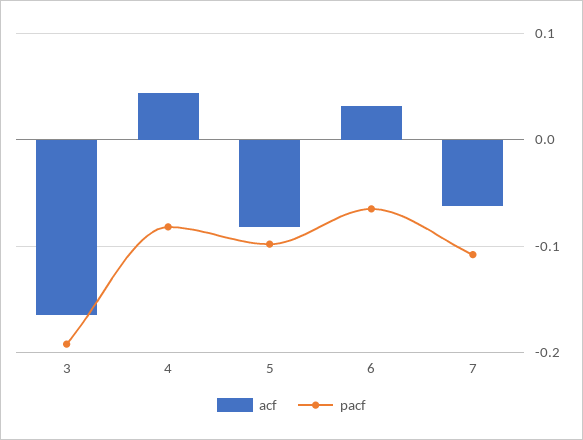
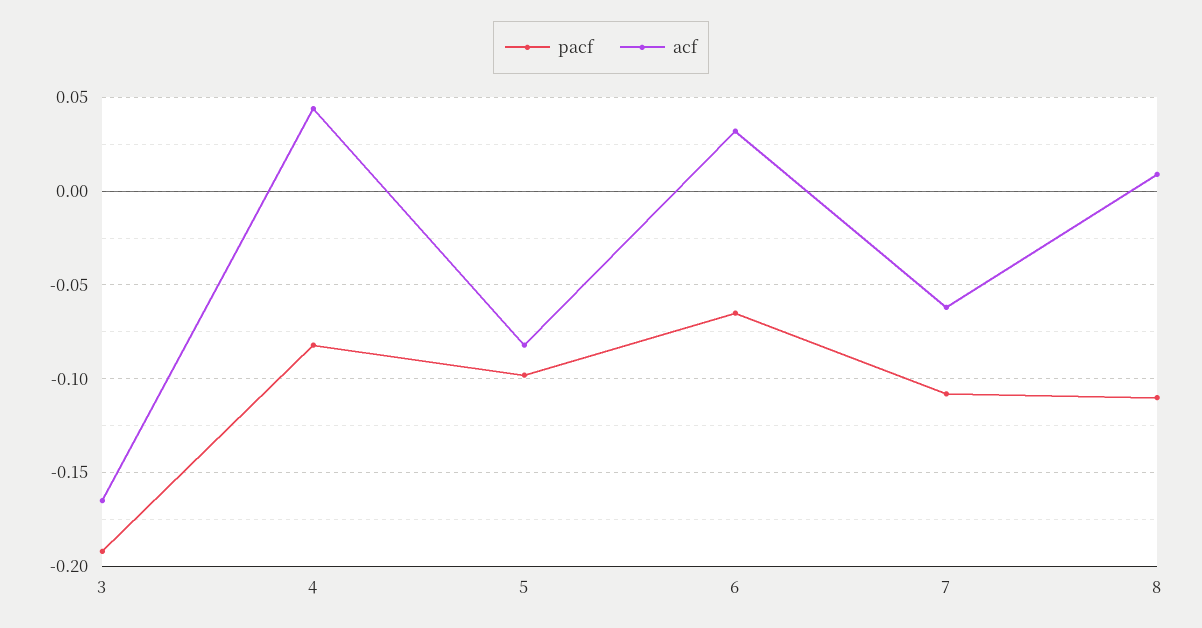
  {
    "acf": {
      "3": -0.165,
      "4": 0.045,
      "5": -0.08,
      "6": 0.03,
-     "7": -0.06
+     "7": -0.06,
+     "8": 0.01
    },
    "pacf": {
      "3": -0.19,
      "4": -0.08,
      "5": -0.1,
      "6": -0.065,
-     "7": -0.11
+     "7": -0.11,
+     "8": -0.11
    }
  }

